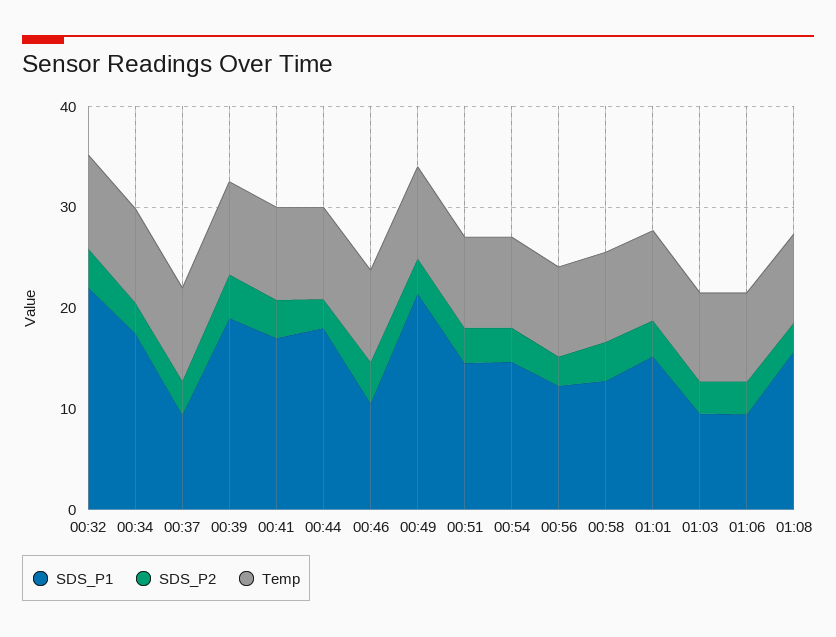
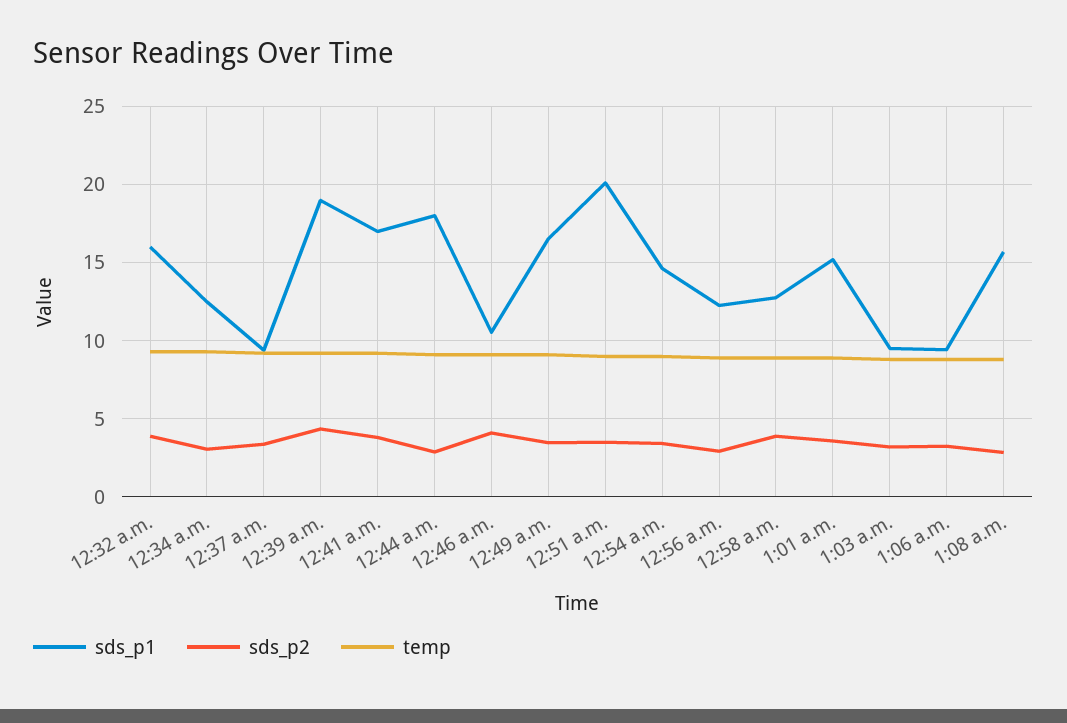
  {
    "SDS_P1": {
-     "00:32": 22,
+     "00:32": 16,
-     "00:34": 18,
+     "00:34": 12.5,
      "00:37": 9.5,
      "00:39": 19,
      "00:41": 17,
      "00:44": 18,
      "00:46": 10.5,
-     "00:49": 22,
+     "00:49": 16.5,
-     "00:51": 14,
+     "00:51": 20,
      "00:54": 14.5,
      "00:56": 12.5,
      "00:58": 13,
      "01:01": 15,
      "01:03": 9.5,
      "01:06": 9.5,
      "01:08": 15.5
    },
    "SDS_P2": {
      "00:32": 4,
      "00:34": 3,
      "00:37": 3.5,
      "00:39": 4.5,
      "00:41": 4,
      "00:44": 3,
      "00:46": 4,
      "00:49": 3.5,
      "00:51": 3.5,
      "00:54": 3.5,
      "00:56": 3,
      "00:58": 4,
      "01:01": 3.5,
      "01:03": 3,
      "01:06": 3.5,
      "01:08": 3
    },
    "Temp": {
      "00:32": 9.5,
      "00:34": 9.5,
      "00:37": 9,
      "00:39": 9,
      "00:41": 9,
      "00:44": 9,
      "00:46": 9,
      "00:49": 9,
      "00:51": 9,
      "00:54": 9,
      "00:56": 9,
      "00:58": 9,
      "01:01": 9,
      "01:03": 9,
      "01:06": 9,
      "01:08": 9
    }
  }

